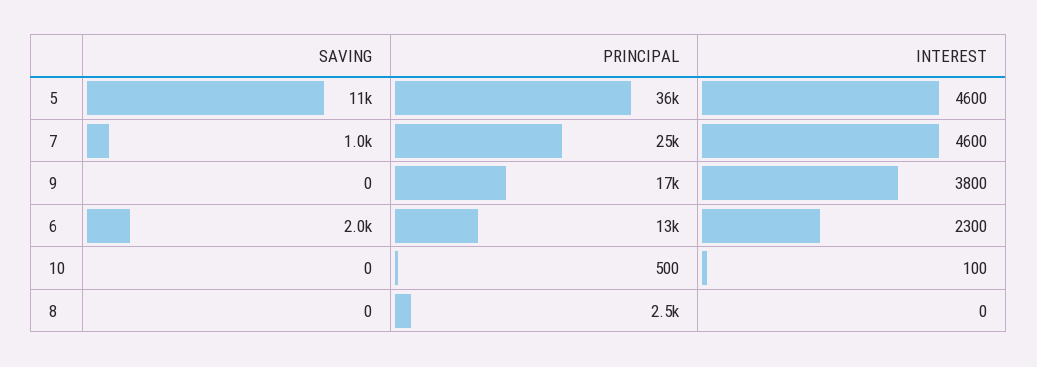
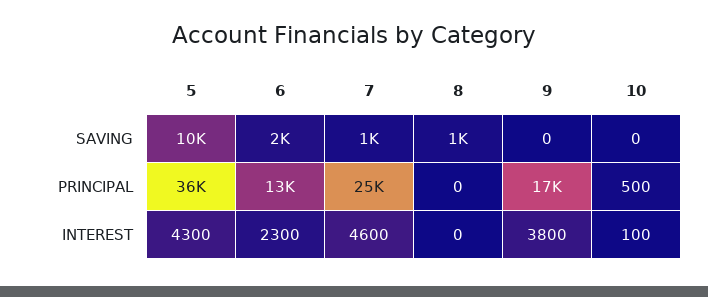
  {
    "SAVING": {
-     "5": 11000,
+     "5": 10000,
      "7": 1000,
      "9": 0,
      "6": 2000,
      "10": 0,
-     "8": 0
+     "8": 1000
    },
    "PRINCIPAL": {
      "5": 36000,
      "7": 25000,
      "9": 17000,
      "6": 13000,
      "10": 500,
-     "8": 2500
+     "8": 0
    },
    "INTEREST": {
-     "5": 4600,
+     "5": 4300,
      "7": 4600,
      "9": 3800,
      "6": 2300,
      "10": 100,
      "8": 0
    }
  }

